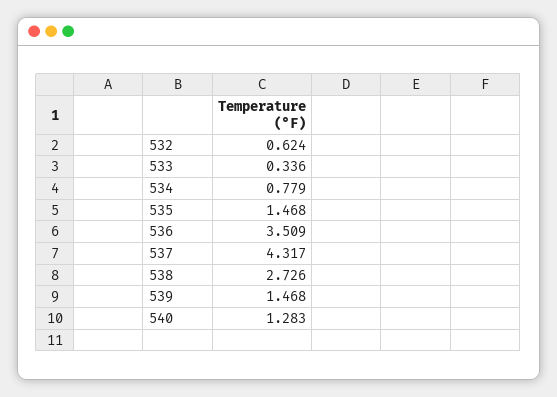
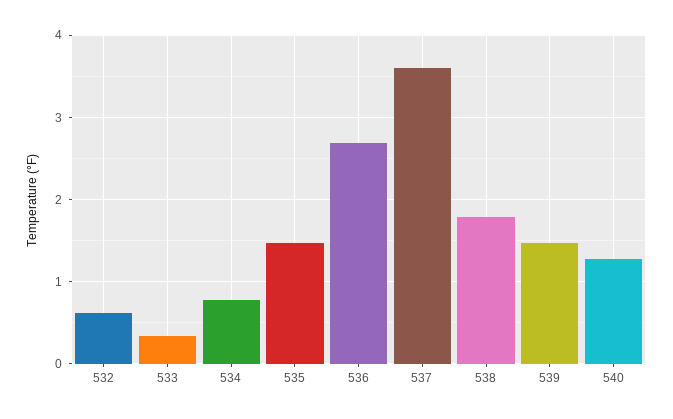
  {
    "532": 0.624,
    "533": 0.336,
    "534": 0.779,
    "535": 1.468,
-   "536": 3.509,
+   "536": 2.7,
-   "537": 4.317,
+   "537": 3.6,
-   "538": 2.726,
+   "538": 1.8,
    "539": 1.468,
    "540": 1.283
  }

